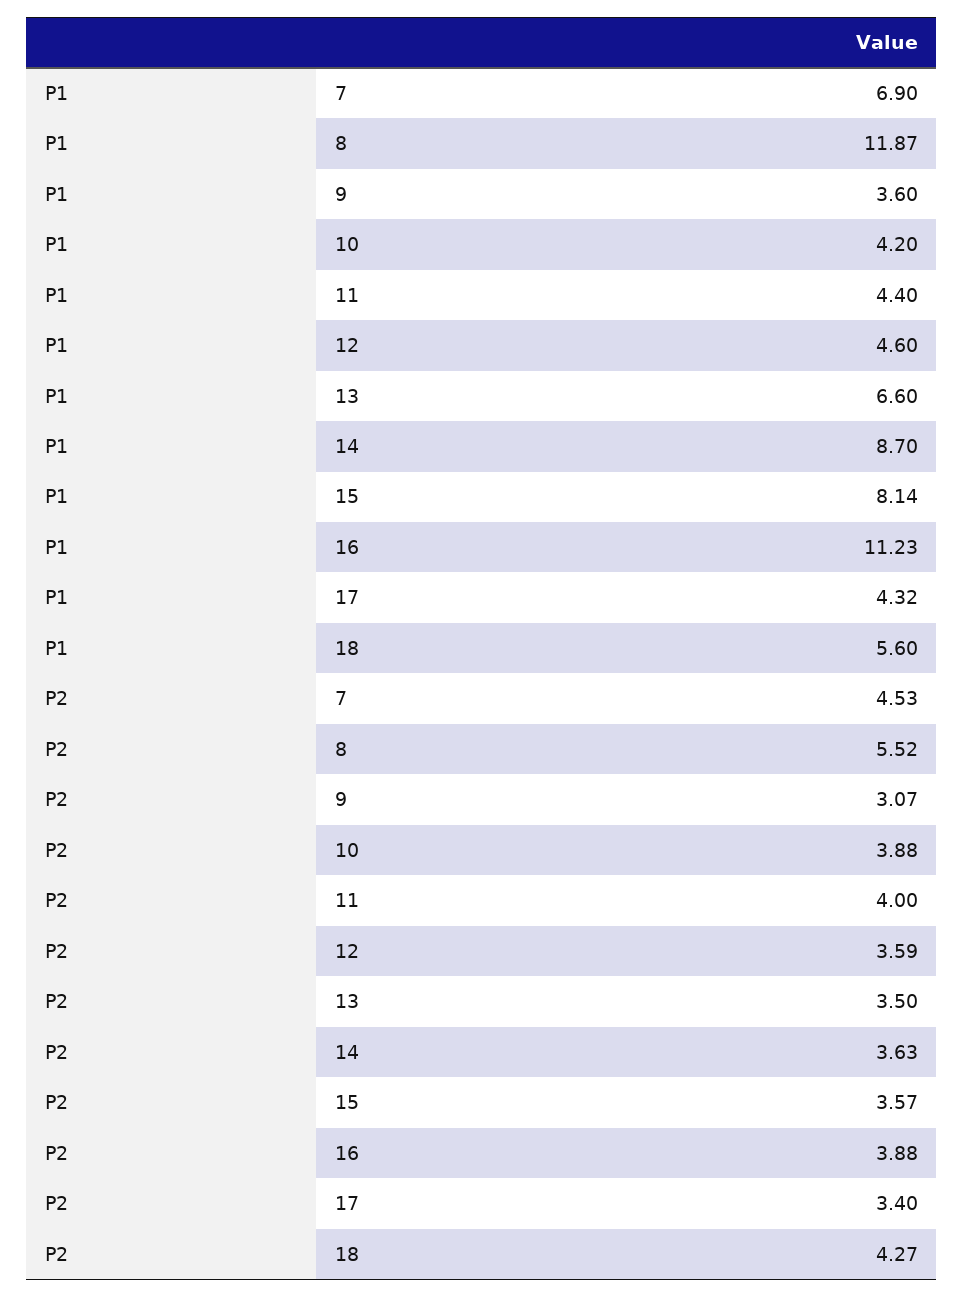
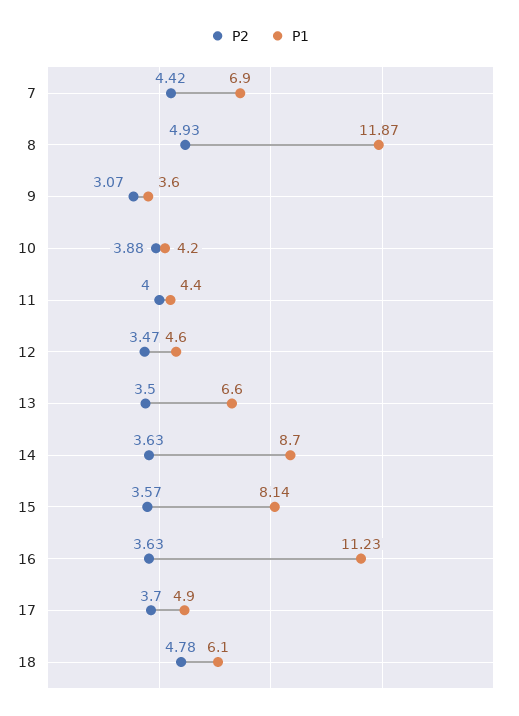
  {
    "P1": {
      "7": 6.9,
      "8": 11.87,
      "9": 3.6,
      "10": 4.2,
      "11": 4.4,
      "12": 4.6,
      "13": 6.6,
      "14": 8.7,
      "15": 8.14,
      "16": 11.23,
-     "17": 4.32,
+     "17": 4.9,
-     "18": 5.6
+     "18": 6.1
    },
    "P2": {
-     "7": 4.53,
+     "7": 4.42,
-     "8": 5.52,
+     "8": 4.93,
      "9": 3.07,
      "10": 3.88,
      "11": 4,
-     "12": 3.59,
+     "12": 3.47,
      "13": 3.5,
      "14": 3.63,
      "15": 3.57,
-     "16": 3.88,
+     "16": 3.63,
-     "17": 3.4,
+     "17": 3.7,
-     "18": 4.27
+     "18": 4.78
    }
  }

